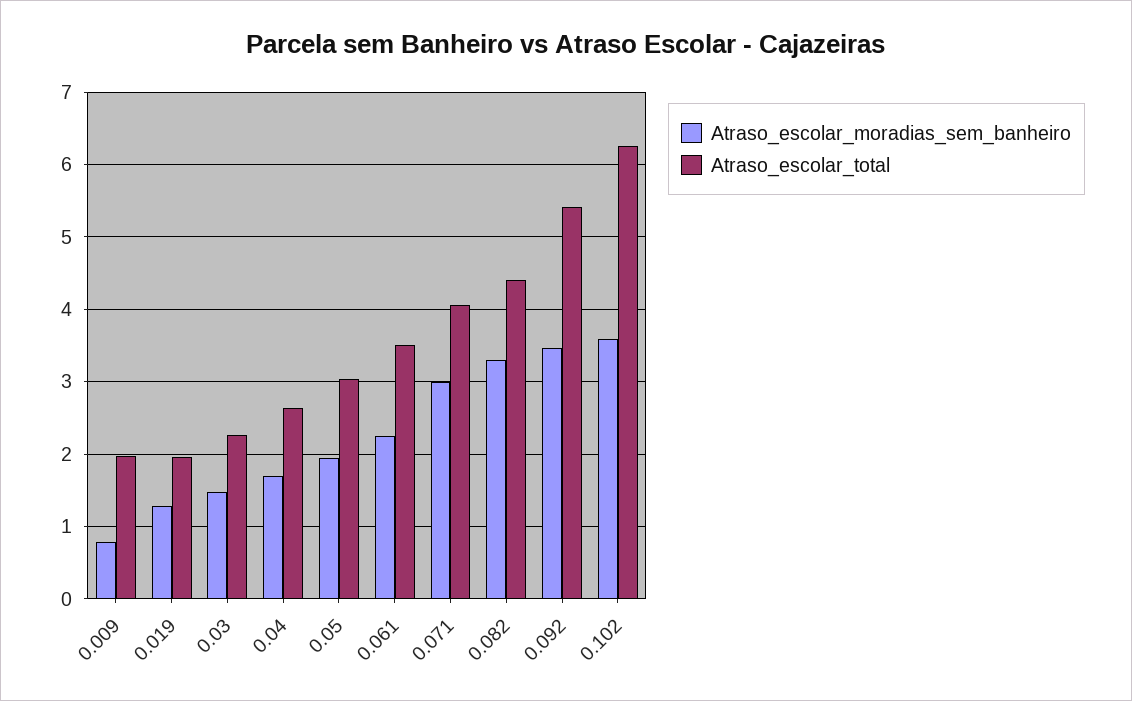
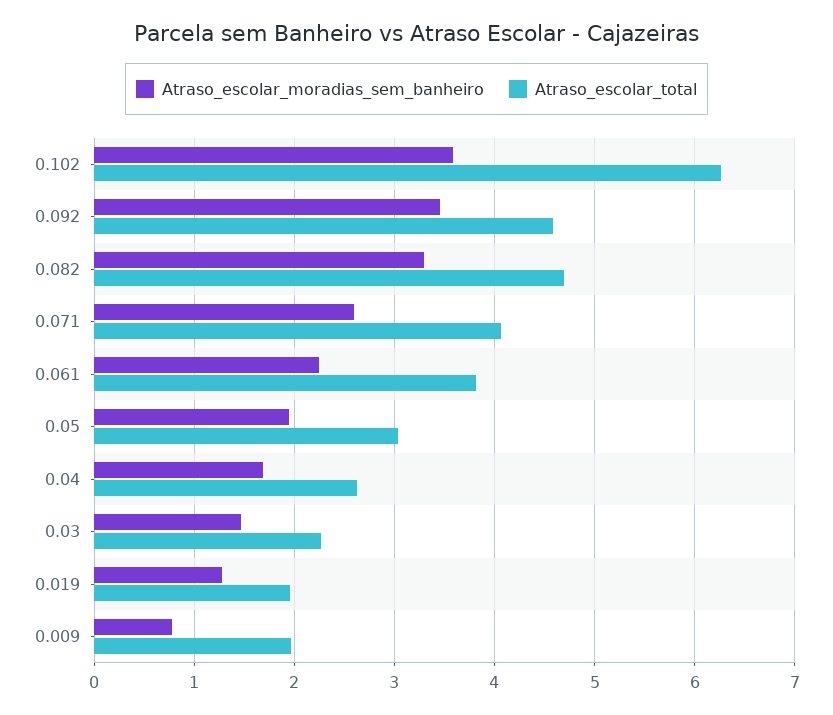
  {
    "Atraso_escolar_moradias_sem_banheiro": {
      "0.009": 0.8,
      "0.019": 1.3,
      "0.03": 1.5,
      "0.04": 1.7,
      "0.05": 2,
      "0.061": 2.3,
-     "0.071": 3,
+     "0.071": 2.6,
      "0.082": 3.3,
      "0.092": 3.5,
      "0.102": 3.6
    },
    "Atraso_escolar_total": {
      "0.009": 2,
      "0.019": 2,
      "0.03": 2.3,
      "0.04": 2.6,
      "0.05": 3,
-     "0.061": 3.5,
+     "0.061": 3.8,
      "0.071": 4.1,
-     "0.082": 4.4,
+     "0.082": 4.7,
-     "0.092": 5.4,
+     "0.092": 4.6,
      "0.102": 6.3
    }
  }

